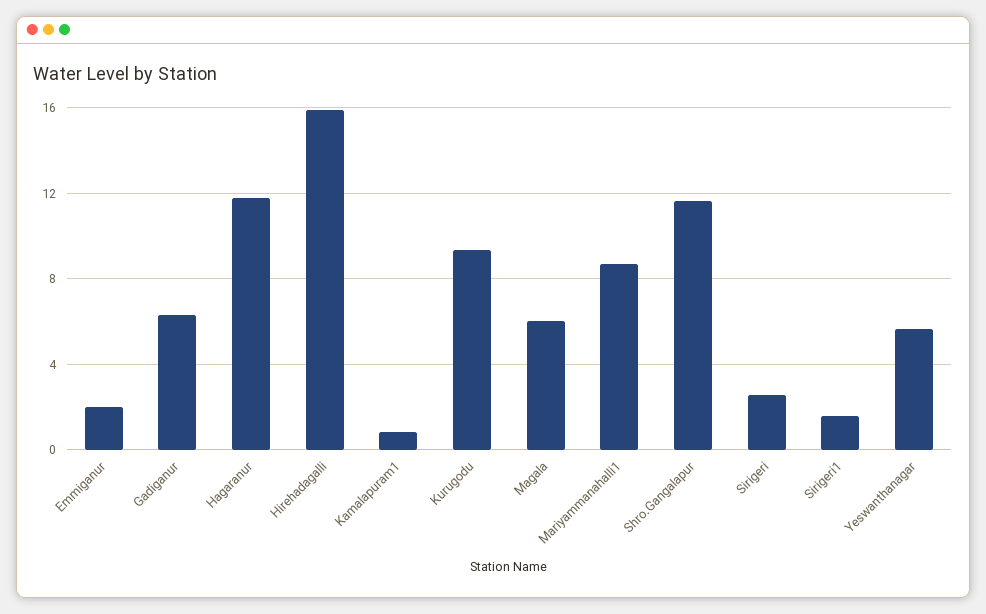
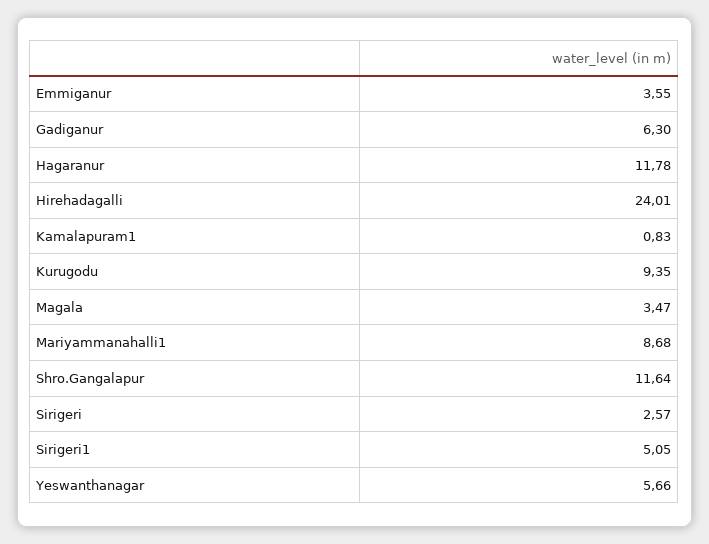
  {
-   "Emmiganur": 2,
+   "Emmiganur": 3.55,
    "Gadiganur": 6.3,
    "Hagaranur": 11.78,
-   "Hirehadagalli": 16,
+   "Hirehadagalli": 24.01,
    "Kamalapuram1": 0.83,
    "Kurugodu": 9.35,
-   "Magala": 6,
+   "Magala": 3.47,
    "Mariyammanahalli1": 8.68,
    "Shro.Gangalapur": 11.64,
    "Sirigeri": 2.57,
-   "Sirigeri1": 1.5,
+   "Sirigeri1": 5.05,
    "Yeswanthanagar": 5.66
  }

